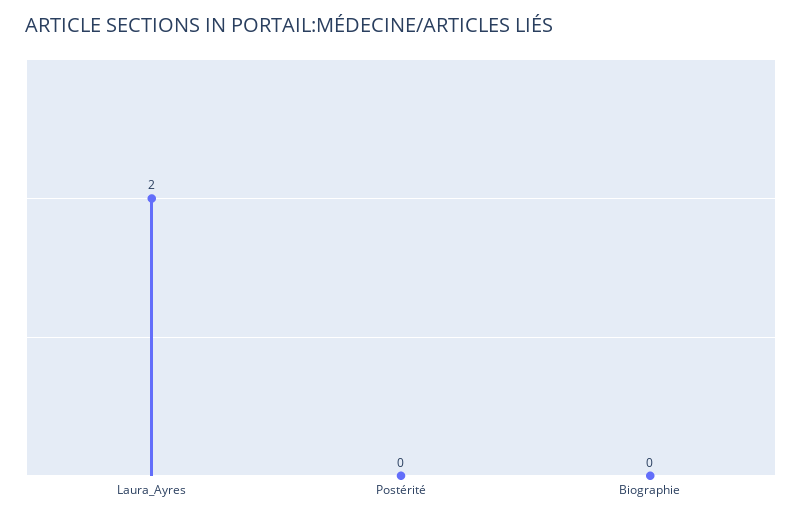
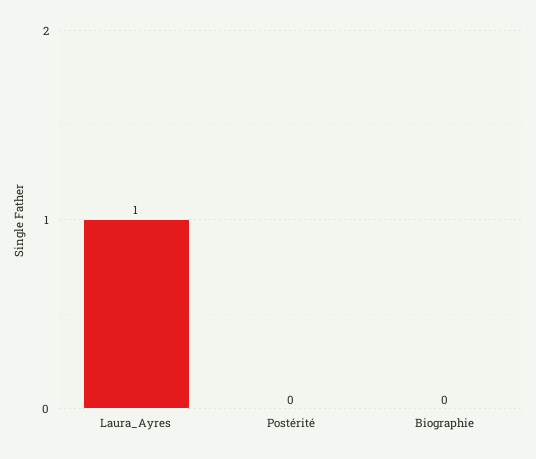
  {
-   "Laura_Ayres": 2,
+   "Laura_Ayres": 1,
    "Postérité": 0,
    "Biographie": 0
  }

